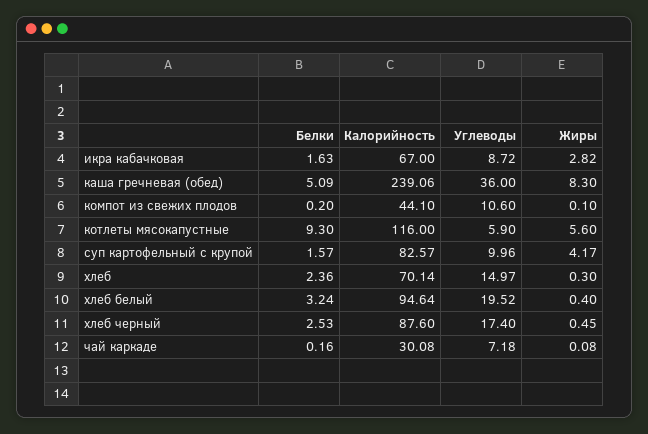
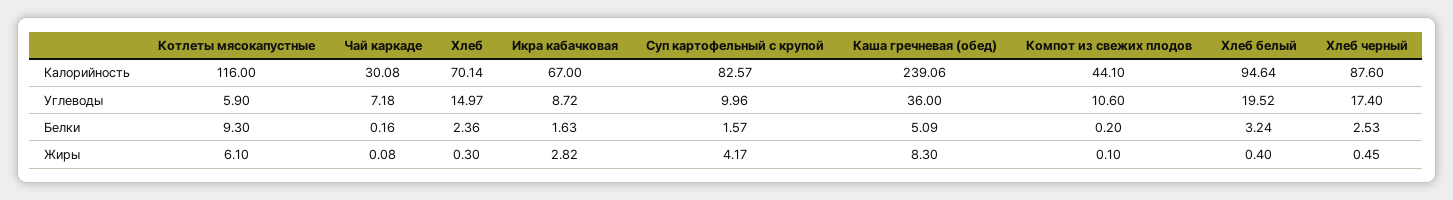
  {
    "Белки": {
      "икра кабачковая": 1.63,
      "каша гречневая (обед)": 5.09,
      "компот из свежих плодов": 0.2,
      "котлеты мясокапустные": 9.3,
      "суп картофельный с крупой": 1.57,
      "хлеб": 2.36,
      "хлеб белый": 3.24,
      "хлеб черный": 2.53,
      "чай каркаде": 0.16
    },
    "Калорийность": {
      "икра кабачковая": 67,
      "каша гречневая (обед)": 239.06,
      "компот из свежих плодов": 44.1,
      "котлеты мясокапустные": 116,
      "суп картофельный с крупой": 82.57,
      "хлеб": 70.14,
      "хлеб белый": 94.64,
      "хлеб черный": 87.6,
      "чай каркаде": 30.08
    },
    "Углеводы": {
      "икра кабачковая": 8.72,
      "каша гречневая (обед)": 36,
      "компот из свежих плодов": 10.6,
      "котлеты мясокапустные": 5.9,
      "суп картофельный с крупой": 9.96,
      "хлеб": 14.97,
      "хлеб белый": 19.52,
      "хлеб черный": 17.4,
      "чай каркаде": 7.18
    },
    "Жиры": {
      "икра кабачковая": 2.82,
      "каша гречневая (обед)": 8.3,
      "компот из свежих плодов": 0.1,
-     "котлеты мясокапустные": 5.6,
+     "котлеты мясокапустные": 6.1,
      "суп картофельный с крупой": 4.17,
      "хлеб": 0.3,
      "хлеб белый": 0.4,
      "хлеб черный": 0.45,
      "чай каркаде": 0.08
    }
  }

